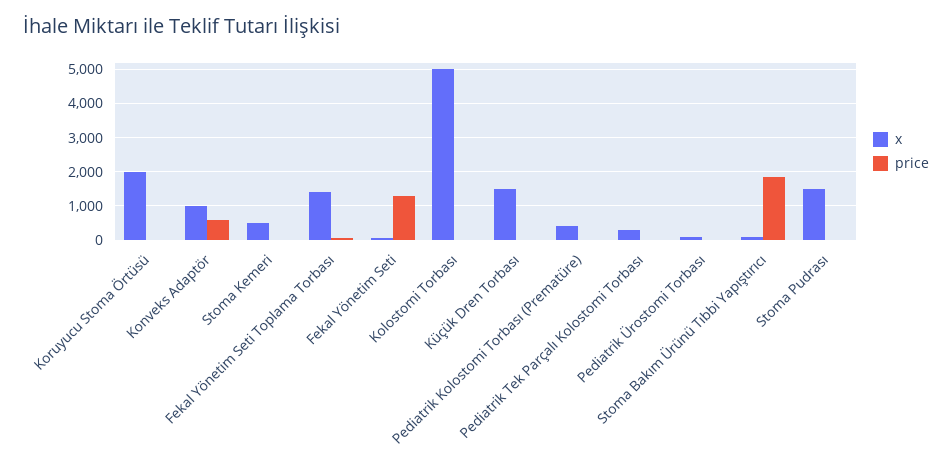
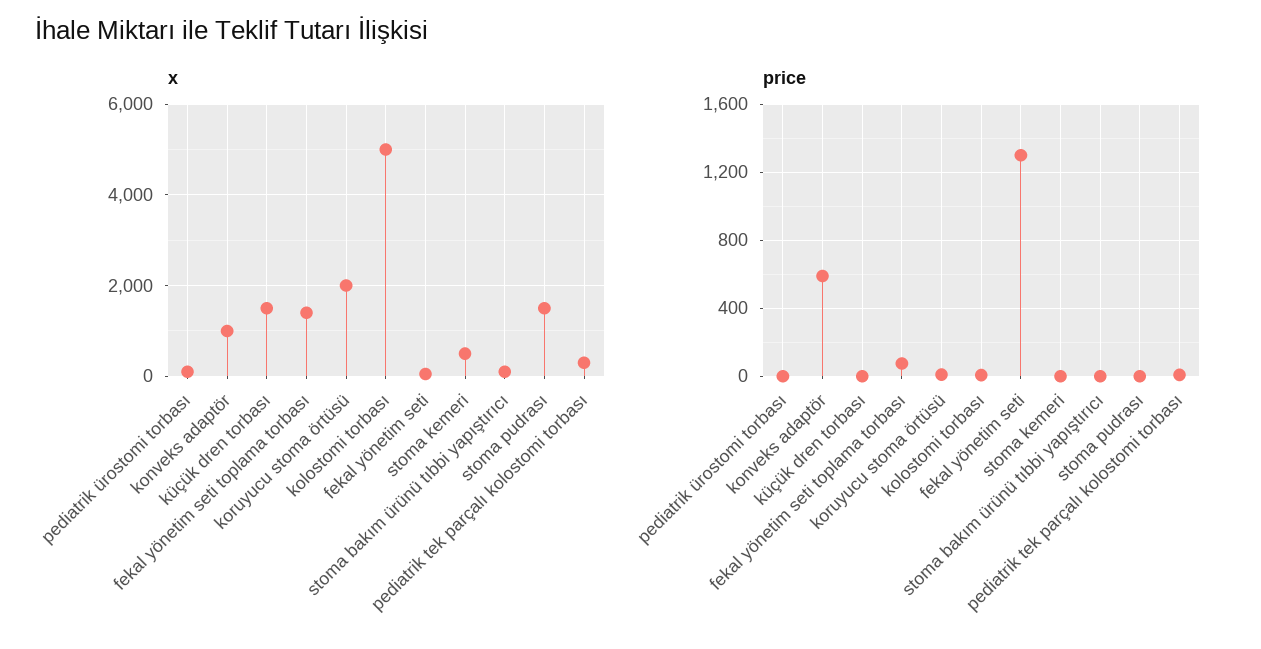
  {
    "x": {
      "Koruyucu Stoma Örtüsü": 2000,
      "Konveks Adaptör": 1000,
      "Stoma Kemeri": 600,
      "Fekal Yönetim Seti Toplama Torbası": 1400,
      "Fekal Yönetim Seti": 0,
      "Kolostomi Torbası": 5000,
      "Küçük Dren Torbası": 1600,
-     "Pediatrik Kolostomi Torbası (Prematüre)": 400,
      "Pediatrik Tek Parçalı Kolostomi Torbası": 400,
      "Pediatrik Ürostomi Torbası": 200,
      "Stoma Bakım Ürünü Tıbbi Yapıştırıcı": 200,
      "Stoma Pudrası": 1600
    },
    "price": {
      "Koruyucu Stoma Örtüsü": 0,
      "Konveks Adaptör": 600,
      "Stoma Kemeri": 0,
      "Fekal Yönetim Seti Toplama Torbası": 100,
      "Fekal Yönetim Seti": 1300,
      "Kolostomi Torbası": 0,
      "Küçük Dren Torbası": 0,
-     "Pediatrik Kolostomi Torbası (Prematüre)": 0,
      "Pediatrik Tek Parçalı Kolostomi Torbası": 0,
      "Pediatrik Ürostomi Torbası": 0,
-     "Stoma Bakım Ürünü Tıbbi Yapıştırıcı": 1800,
+     "Stoma Bakım Ürünü Tıbbi Yapıştırıcı": 0,
      "Stoma Pudrası": 0
    }
  }

